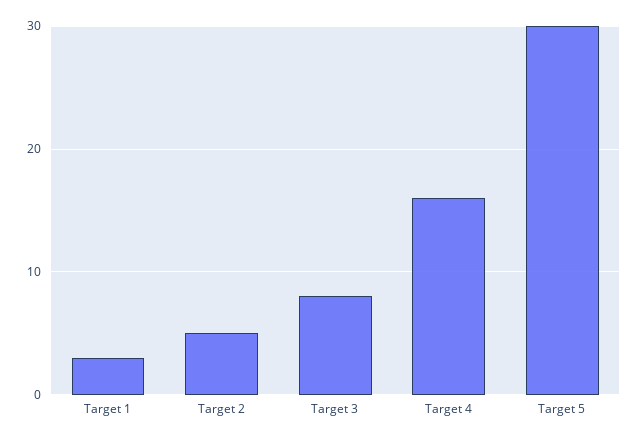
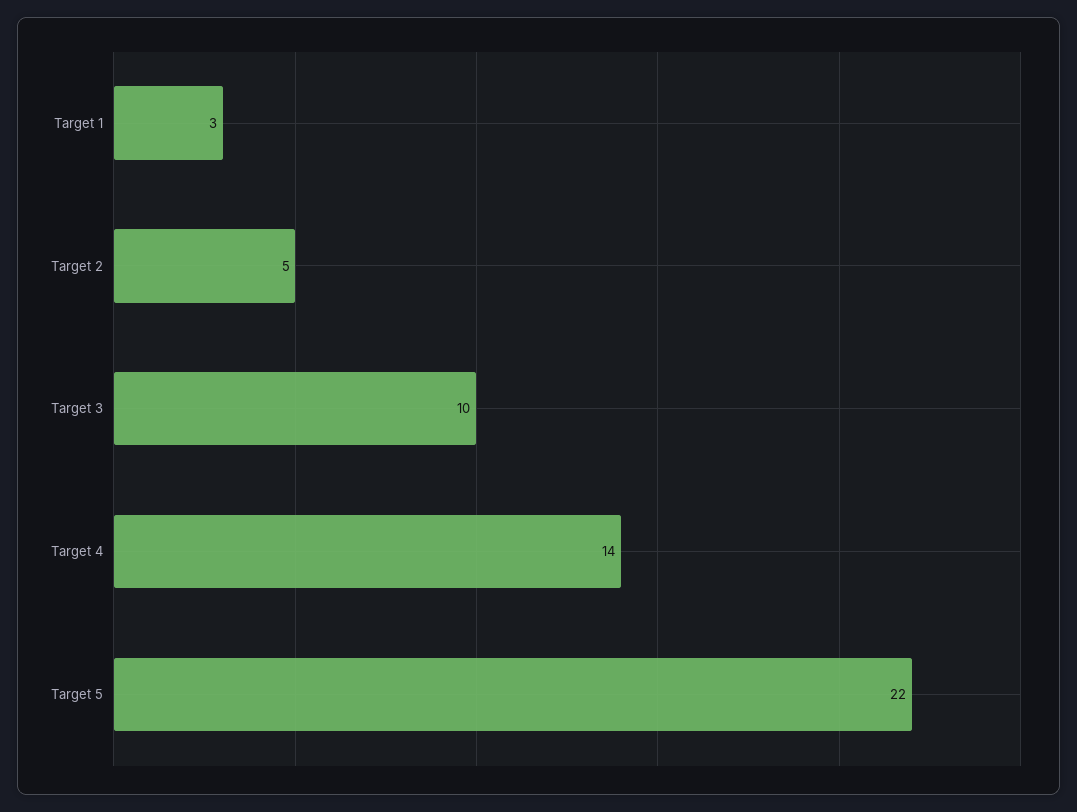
  {
    "Target 1": 3,
    "Target 2": 5,
-   "Target 3": 8,
+   "Target 3": 10,
-   "Target 4": 16,
+   "Target 4": 14,
-   "Target 5": 30
+   "Target 5": 22
  }

